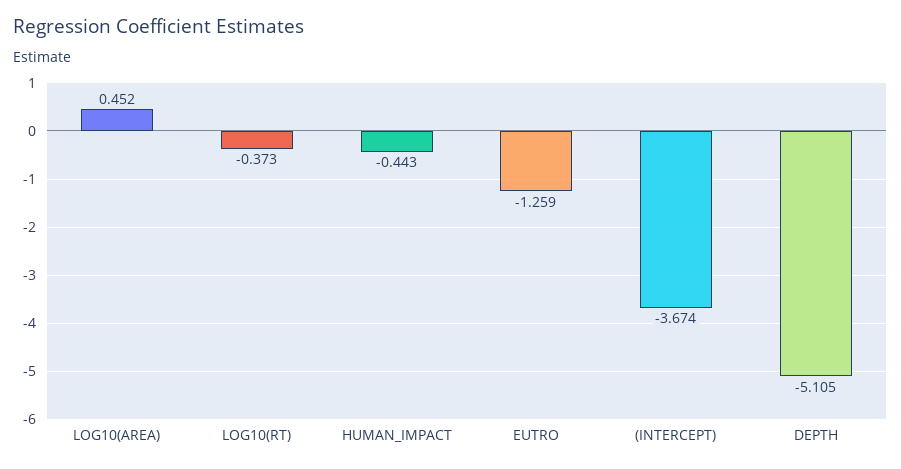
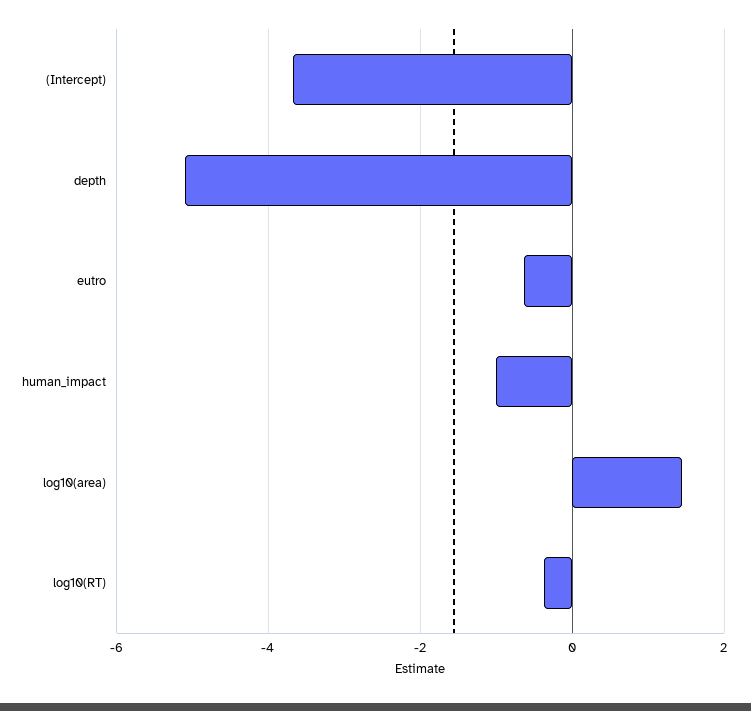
  {
-   "LOG10(AREA)": 0.452,
+   "LOG10(AREA)": 1.4,
    "LOG10(RT)": -0.373,
-   "HUMAN_IMPACT": -0.443,
+   "HUMAN_IMPACT": -1,
-   "EUTRO": -1.259,
+   "EUTRO": -0.6,
    "(INTERCEPT)": -3.674,
    "DEPTH": -5.105
  }

